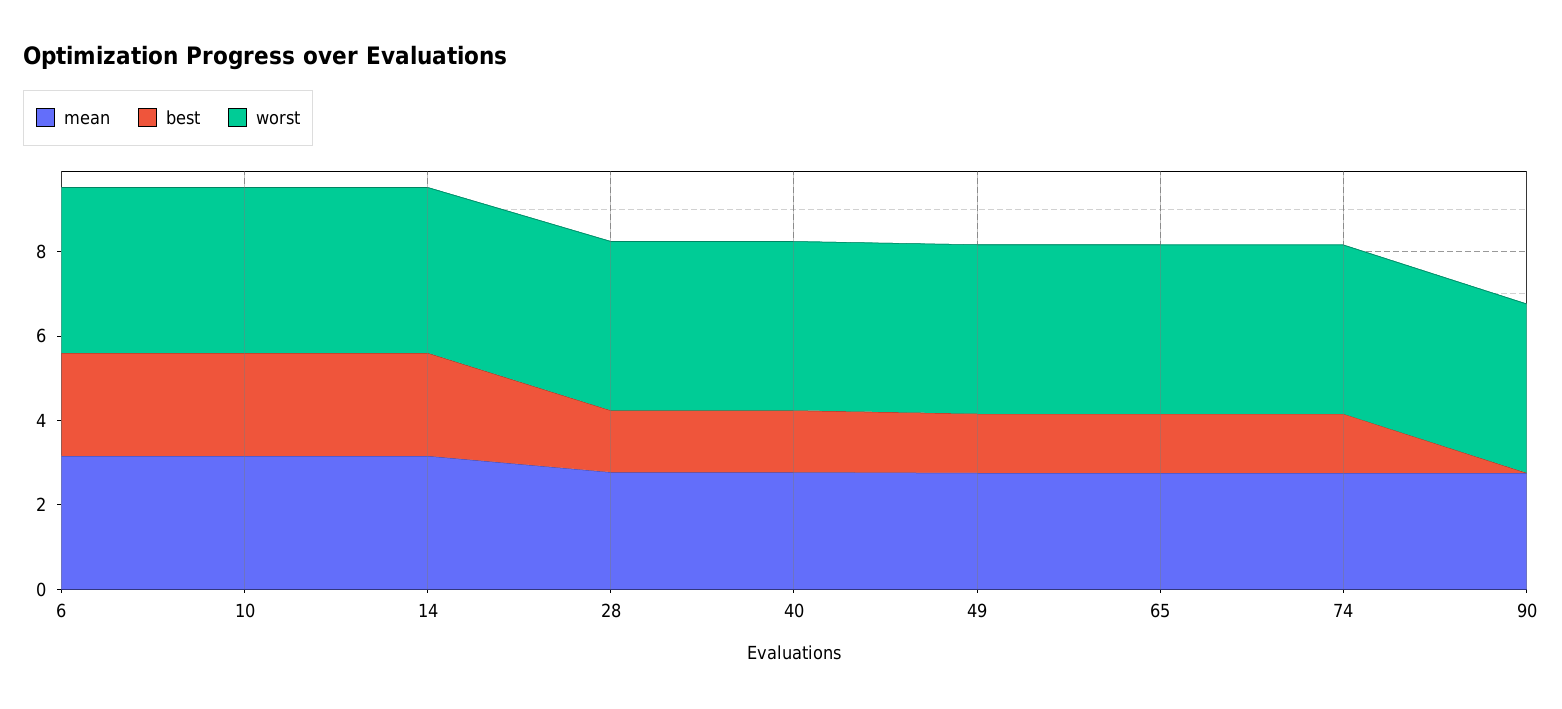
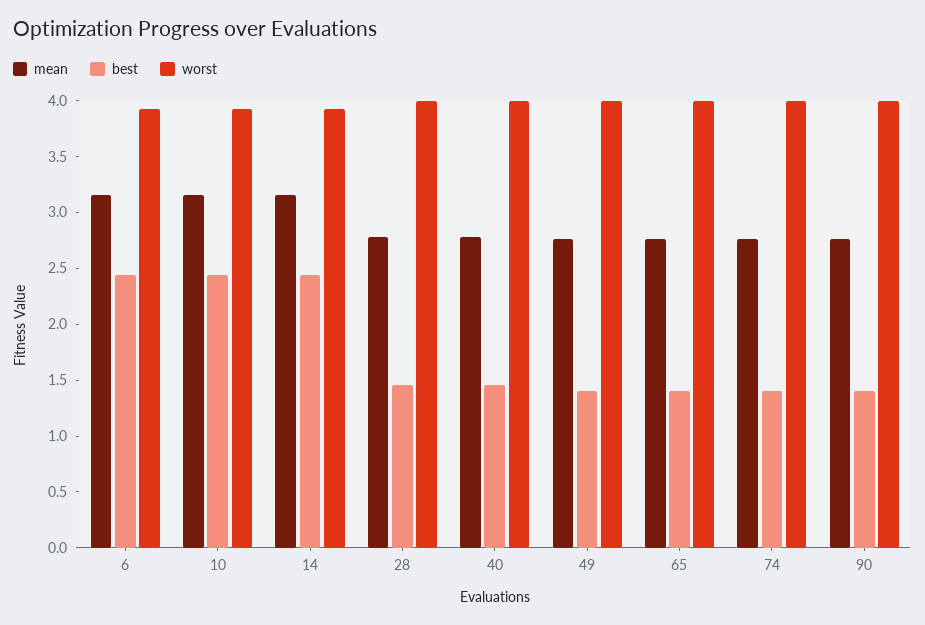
  {
    "mean": {
      "6": 3.2,
      "10": 3.2,
      "14": 3.2,
      "28": 2.8,
      "40": 2.8,
      "49": 2.8,
      "65": 2.8,
      "74": 2.8,
      "90": 2.8
    },
    "best": {
      "6": 2.4,
      "10": 2.4,
      "14": 2.4,
      "28": 1.5,
      "40": 1.5,
      "49": 1.4,
      "65": 1.4,
      "74": 1.4,
-     "90": 0
+     "90": 1.4
    },
    "worst": {
      "6": 3.9,
      "10": 3.9,
      "14": 3.9,
      "28": 4,
      "40": 4,
      "49": 4,
      "65": 4,
      "74": 4,
      "90": 4
    }
  }

